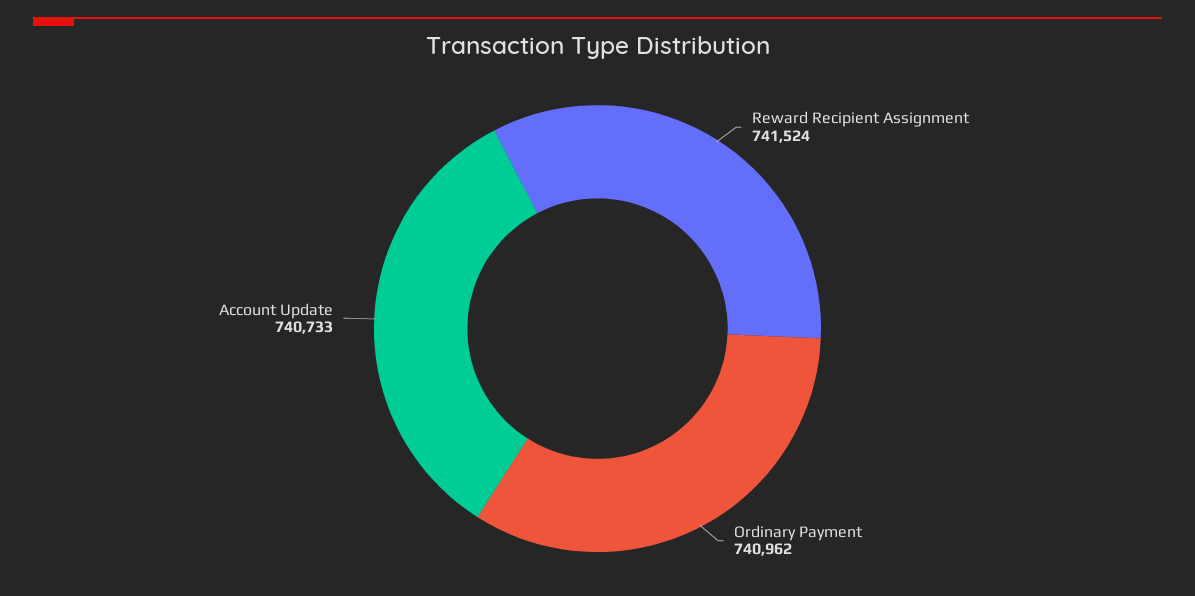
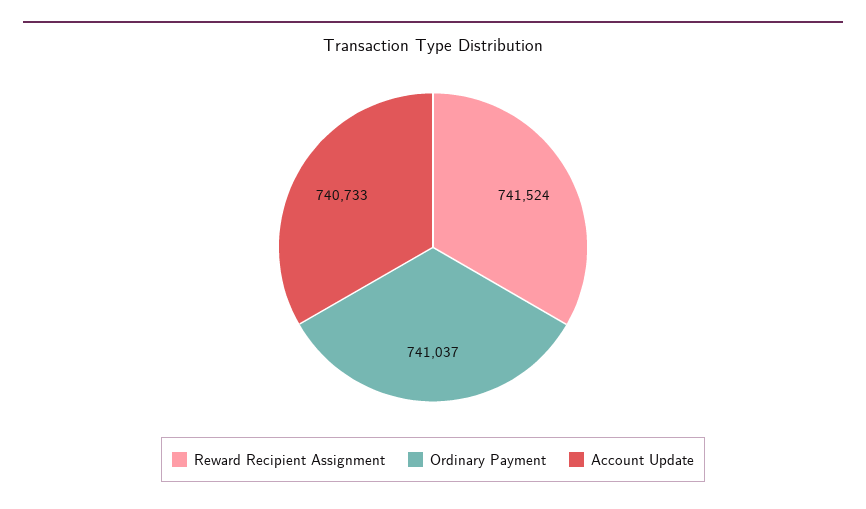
  {
    "Reward Recipient Assignment": 741524,
-   "Ordinary Payment": 740962,
+   "Ordinary Payment": 741037,
    "Account Update": 740733
  }

